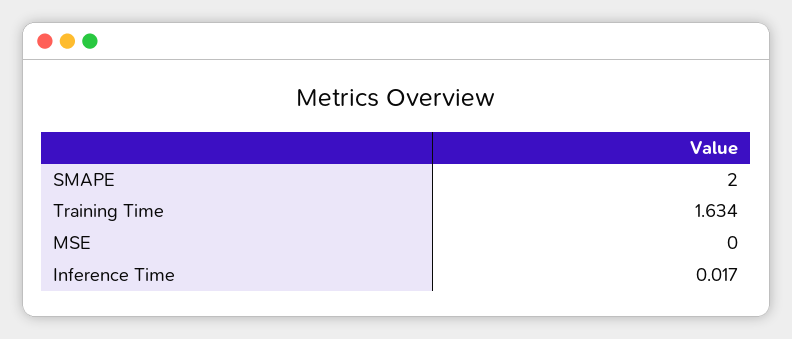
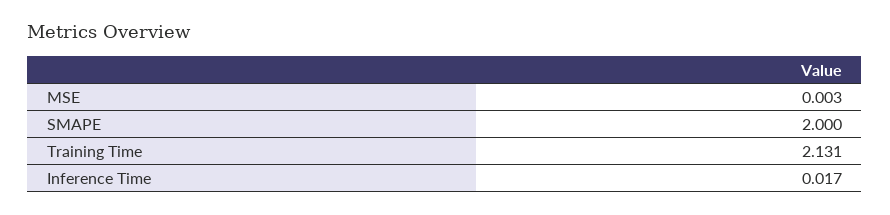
  {
    "SMAPE": 2,
-   "Training Time": 1.634,
+   "Training Time": 2.131,
-   "MSE": 0,
+   "MSE": 0.003,
    "Inference Time": 0.017
  }

